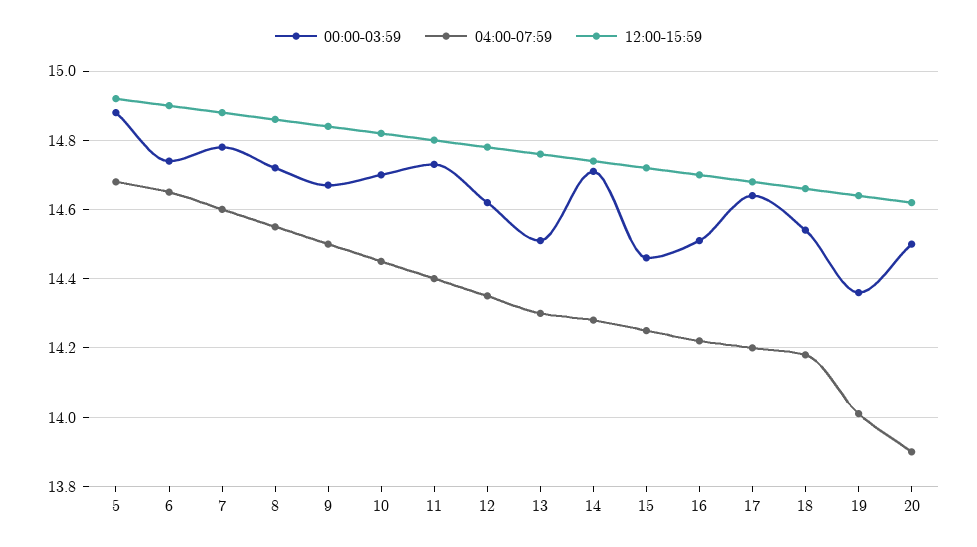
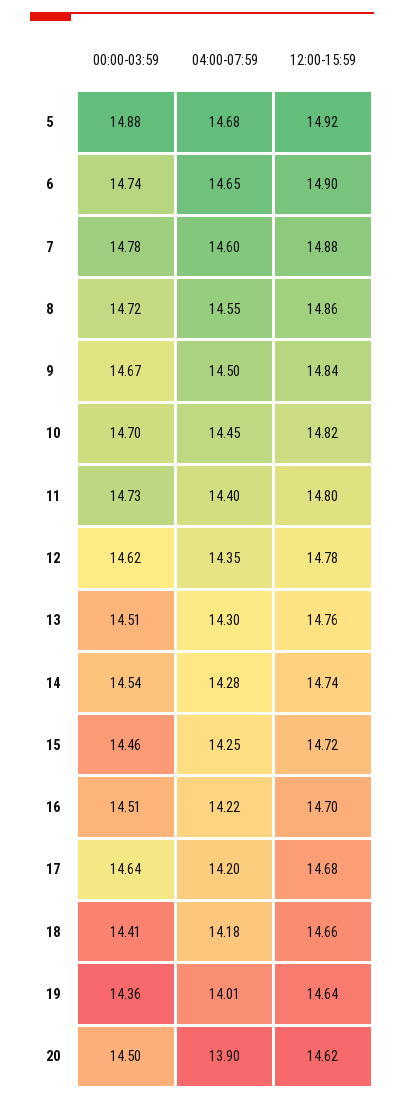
  {
    "00:00-03:59": {
      "5": 14.88,
      "6": 14.74,
      "7": 14.78,
      "8": 14.72,
      "9": 14.67,
      "10": 14.7,
      "11": 14.73,
      "12": 14.62,
      "13": 14.51,
-     "14": 14.7,
+     "14": 14.54,
      "15": 14.46,
      "16": 14.51,
      "17": 14.64,
-     "18": 14.55,
+     "18": 14.41,
      "19": 14.36,
      "20": 14.5
    },
    "04:00-07:59": {
      "5": 14.68,
      "6": 14.65,
      "7": 14.6,
      "8": 14.55,
      "9": 14.5,
      "10": 14.45,
      "11": 14.4,
      "12": 14.35,
      "13": 14.3,
      "14": 14.28,
      "15": 14.25,
      "16": 14.22,
      "17": 14.2,
      "18": 14.18,
      "19": 14.01,
      "20": 13.9
    },
    "12:00-15:59": {
      "5": 14.92,
      "6": 14.9,
      "7": 14.88,
      "8": 14.86,
      "9": 14.84,
      "10": 14.82,
      "11": 14.8,
      "12": 14.78,
      "13": 14.76,
      "14": 14.74,
      "15": 14.72,
      "16": 14.7,
      "17": 14.68,
      "18": 14.66,
      "19": 14.64,
      "20": 14.62
    }
  }

